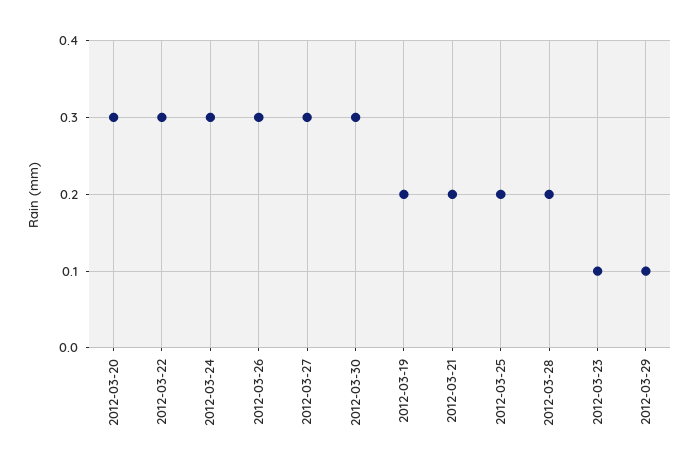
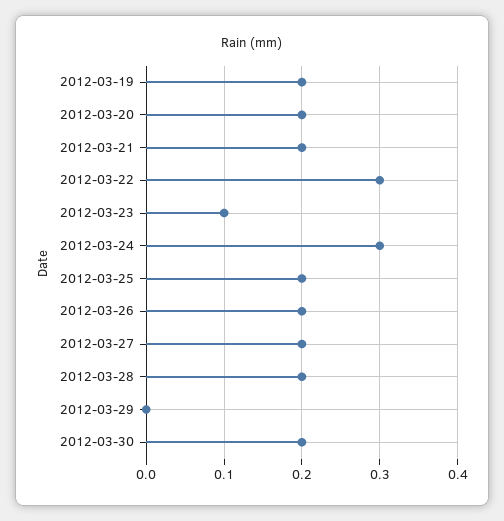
  {
-   "2012-03-20": 0.3,
+   "2012-03-20": 0.2,
    "2012-03-22": 0.3,
    "2012-03-24": 0.3,
-   "2012-03-26": 0.3,
+   "2012-03-26": 0.2,
-   "2012-03-27": 0.3,
+   "2012-03-27": 0.2,
-   "2012-03-30": 0.3,
+   "2012-03-30": 0.2,
    "2012-03-19": 0.2,
    "2012-03-21": 0.2,
    "2012-03-25": 0.2,
    "2012-03-28": 0.2,
    "2012-03-23": 0.1,
-   "2012-03-29": 0.1
+   "2012-03-29": 0
  }

